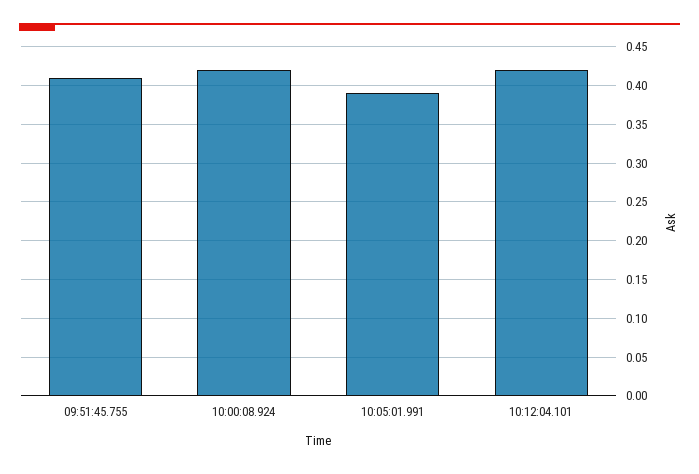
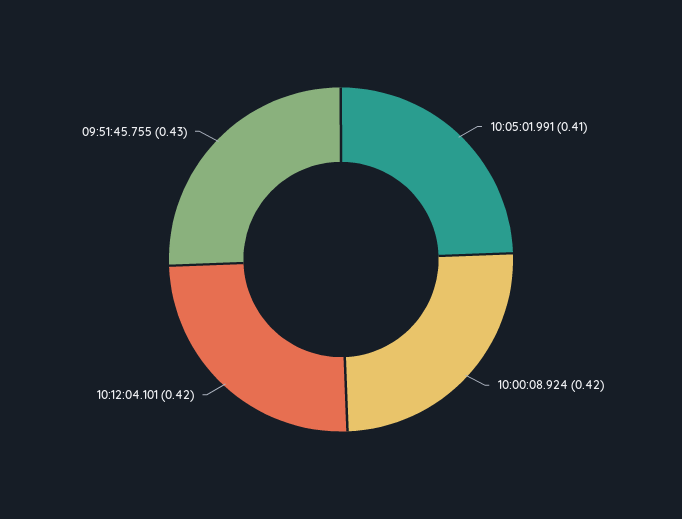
  {
-   "09:51:45.755": 0.41,
+   "09:51:45.755": 0.43,
    "10:00:08.924": 0.42,
-   "10:05:01.991": 0.39,
+   "10:05:01.991": 0.41,
    "10:12:04.101": 0.42
  }

